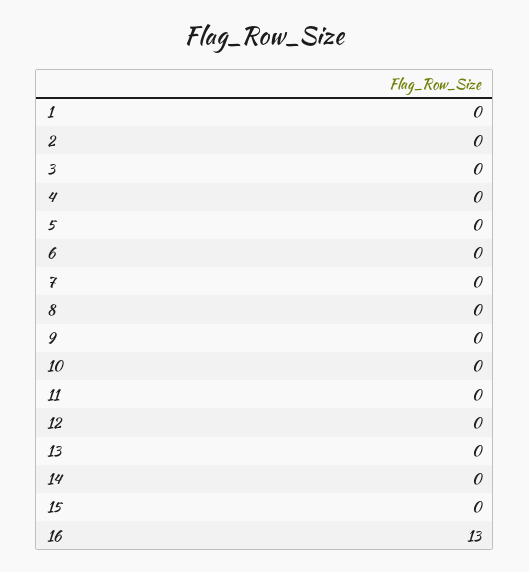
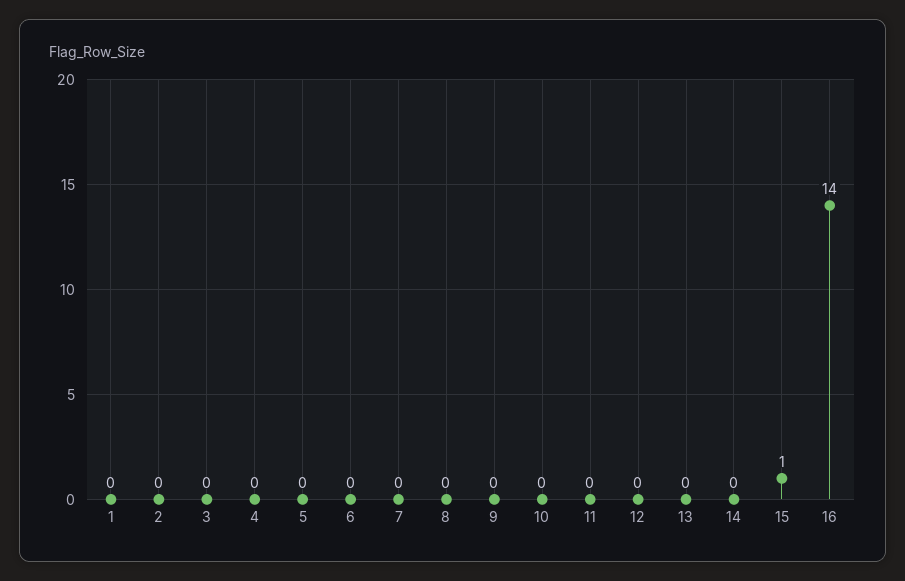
  {
    "1": 0,
    "2": 0,
    "3": 0,
    "4": 0,
    "5": 0,
    "6": 0,
    "7": 0,
    "8": 0,
    "9": 0,
    "10": 0,
    "11": 0,
    "12": 0,
    "13": 0,
    "14": 0,
-   "15": 0,
+   "15": 1,
-   "16": 13
+   "16": 14
  }

